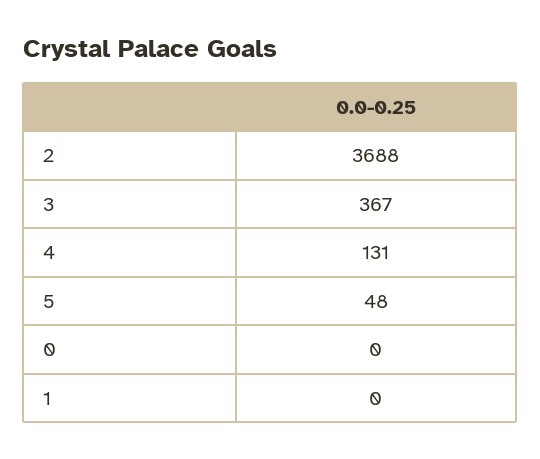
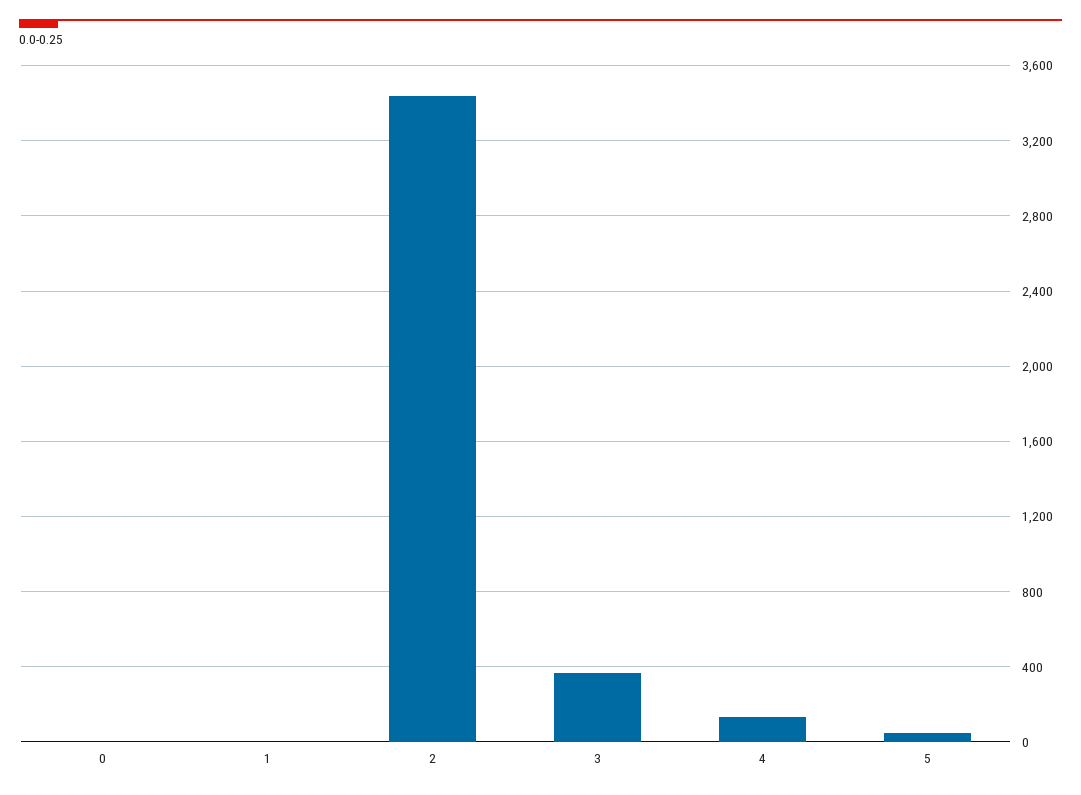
  {
-   "2": 3688,
+   "2": 3450,
    "3": 367,
    "4": 131,
    "5": 48,
    "0": 0,
    "1": 0
  }

